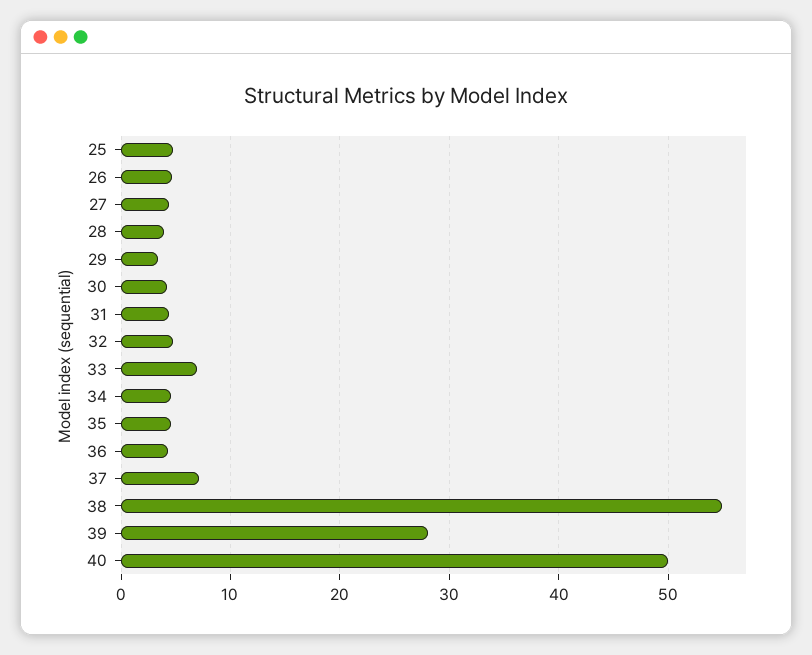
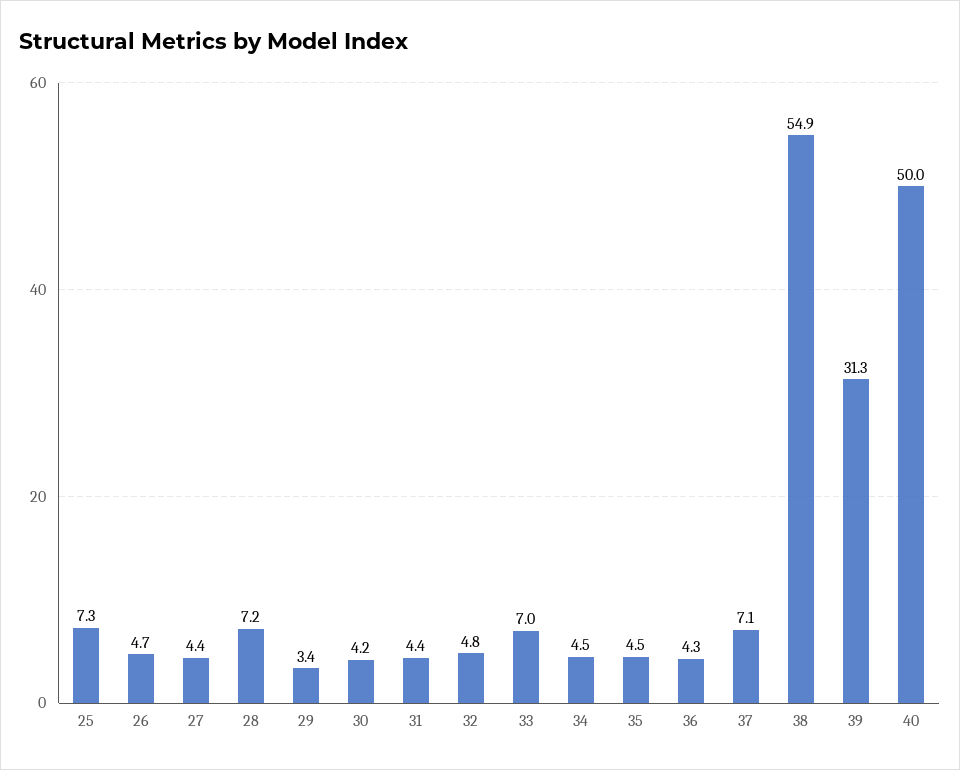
  {
-   "25": 5,
+   "25": 7.3,
    "26": 4.7,
    "27": 4.4,
-   "28": 4,
+   "28": 7.2,
    "29": 3.4,
    "30": 4.2,
    "31": 4.4,
    "32": 4.8,
    "33": 7,
    "34": 4.5,
    "35": 4.5,
    "36": 4.3,
    "37": 7.1,
    "38": 54.9,
-   "39": 28,
+   "39": 31.3,
    "40": 50
  }

